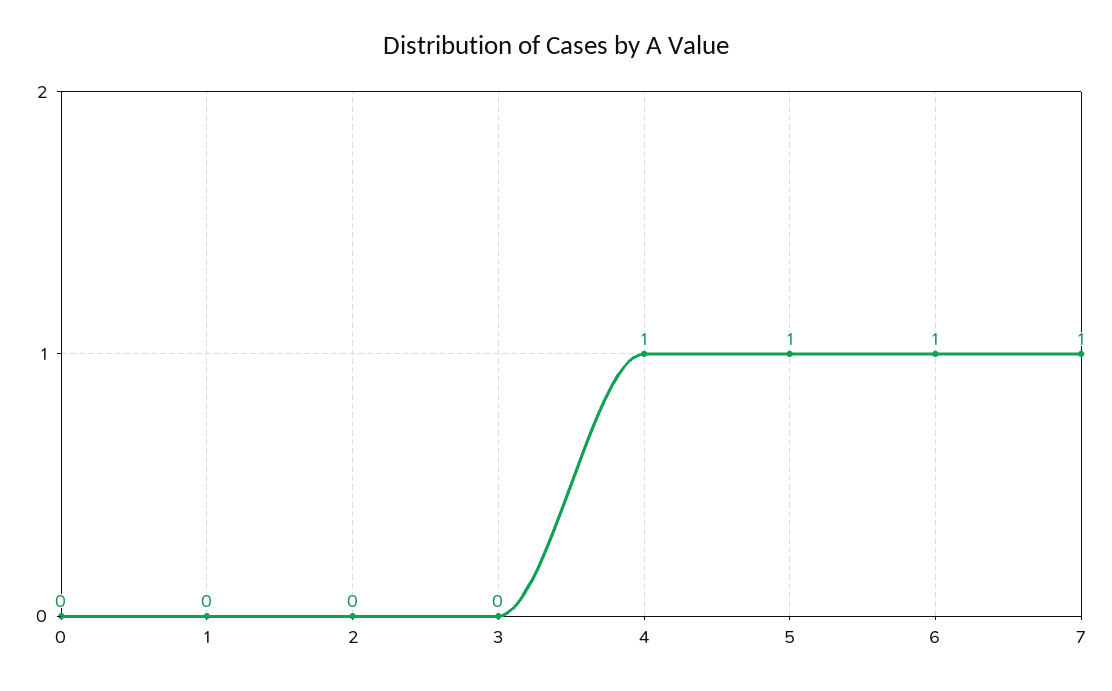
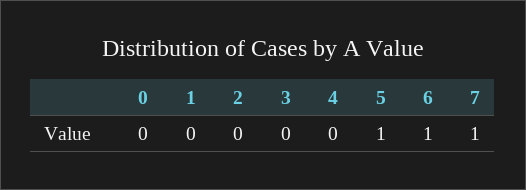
  {
    "0": 0,
    "1": 0,
    "2": 0,
    "3": 0,
-   "4": 1,
+   "4": 0,
    "5": 1,
    "6": 1,
    "7": 1
  }

